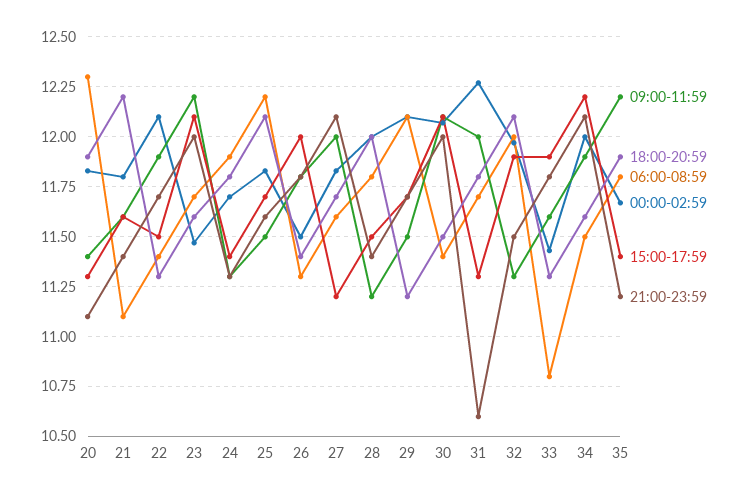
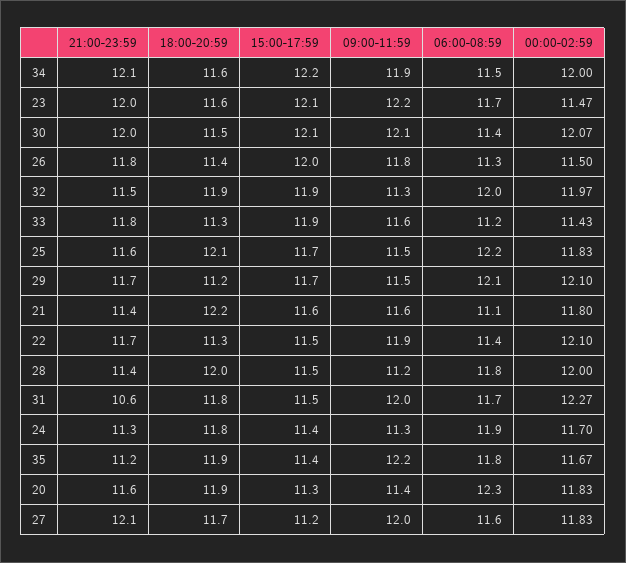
  {
    "09:00-11:59": {
      "20": 11.4,
      "21": 11.6,
      "22": 11.9,
      "23": 12.2,
      "24": 11.3,
      "25": 11.5,
      "26": 11.8,
      "27": 12,
      "28": 11.2,
      "29": 11.5,
      "30": 12.1,
      "31": 12,
      "32": 11.3,
      "33": 11.6,
      "34": 11.9,
      "35": 12.2
    },
    "18:00-20:59": {
      "20": 11.9,
      "21": 12.2,
      "22": 11.3,
      "23": 11.6,
      "24": 11.8,
      "25": 12.1,
      "26": 11.4,
      "27": 11.7,
      "28": 12,
      "29": 11.2,
      "30": 11.5,
      "31": 11.8,
-     "32": 12.1,
+     "32": 11.9,
      "33": 11.3,
      "34": 11.6,
      "35": 11.9
    },
    "06:00-08:59": {
      "20": 12.3,
      "21": 11.1,
      "22": 11.4,
      "23": 11.7,
      "24": 11.9,
      "25": 12.2,
      "26": 11.3,
      "27": 11.6,
      "28": 11.8,
      "29": 12.1,
      "30": 11.4,
      "31": 11.7,
      "32": 12,
-     "33": 10.8,
+     "33": 11.2,
      "34": 11.5,
      "35": 11.8
    },
    "00:00-02:59": {
      "20": 11.83,
      "21": 11.8,
      "22": 12.1,
      "23": 11.47,
      "24": 11.7,
      "25": 11.83,
      "26": 11.5,
      "27": 11.83,
      "28": 12,
      "29": 12.1,
      "30": 12.07,
      "31": 12.27,
      "32": 11.97,
      "33": 11.43,
      "34": 12,
      "35": 11.67
    },
    "15:00-17:59": {
      "20": 11.3,
      "21": 11.6,
      "22": 11.5,
      "23": 12.1,
      "24": 11.4,
      "25": 11.7,
      "26": 12,
      "27": 11.2,
      "28": 11.5,
      "29": 11.7,
      "30": 12.1,
-     "31": 11.3,
+     "31": 11.5,
      "32": 11.9,
      "33": 11.9,
      "34": 12.2,
      "35": 11.4
    },
    "21:00-23:59": {
-     "20": 11.1,
+     "20": 11.6,
      "21": 11.4,
      "22": 11.7,
      "23": 12,
      "24": 11.3,
      "25": 11.6,
      "26": 11.8,
      "27": 12.1,
      "28": 11.4,
      "29": 11.7,
      "30": 12,
      "31": 10.6,
      "32": 11.5,
      "33": 11.8,
      "34": 12.1,
      "35": 11.2
    }
  }

